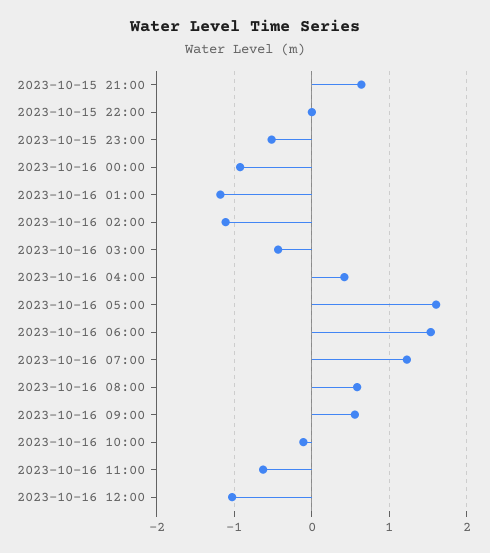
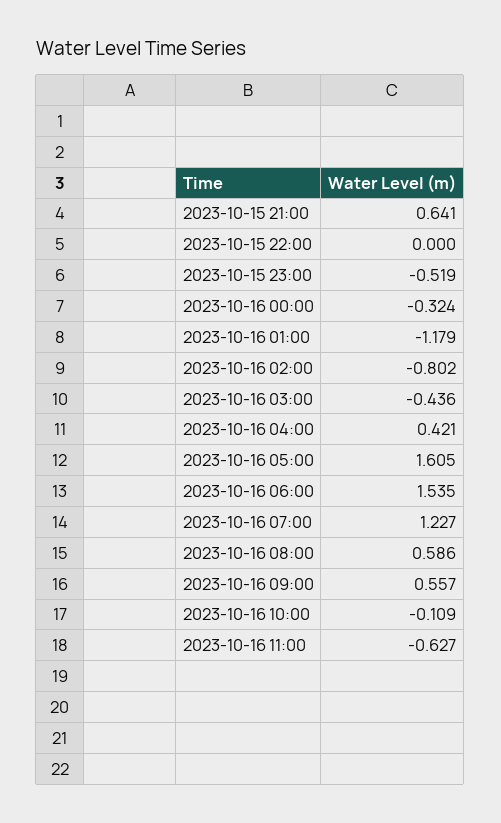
  {
    "2023-10-15 21:00": 0.641,
    "2023-10-15 22:00": 0,
    "2023-10-15 23:00": -0.519,
-   "2023-10-16 00:00": -0.9,
+   "2023-10-16 00:00": -0.324,
    "2023-10-16 01:00": -1.179,
-   "2023-10-16 02:00": -1.1,
+   "2023-10-16 02:00": -0.802,
    "2023-10-16 03:00": -0.436,
    "2023-10-16 04:00": 0.421,
    "2023-10-16 05:00": 1.605,
    "2023-10-16 06:00": 1.535,
    "2023-10-16 07:00": 1.227,
    "2023-10-16 08:00": 0.586,
    "2023-10-16 09:00": 0.557,
    "2023-10-16 10:00": -0.109,
-   "2023-10-16 11:00": -0.627,
+   "2023-10-16 11:00": -0.627
-   "2023-10-16 12:00": -1
  }

